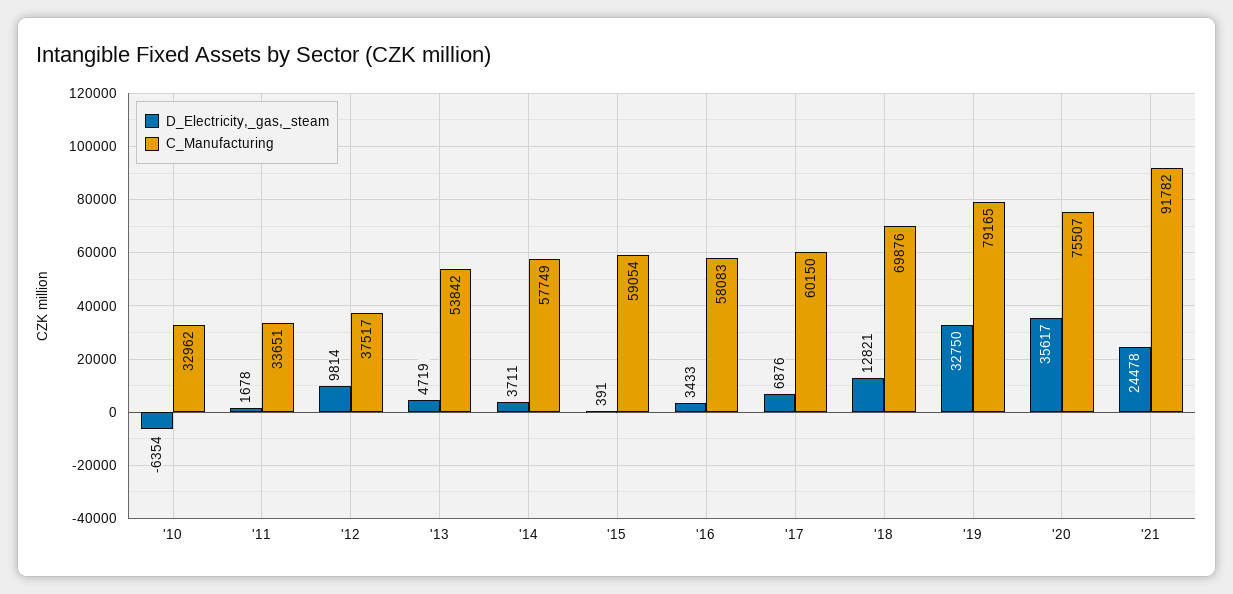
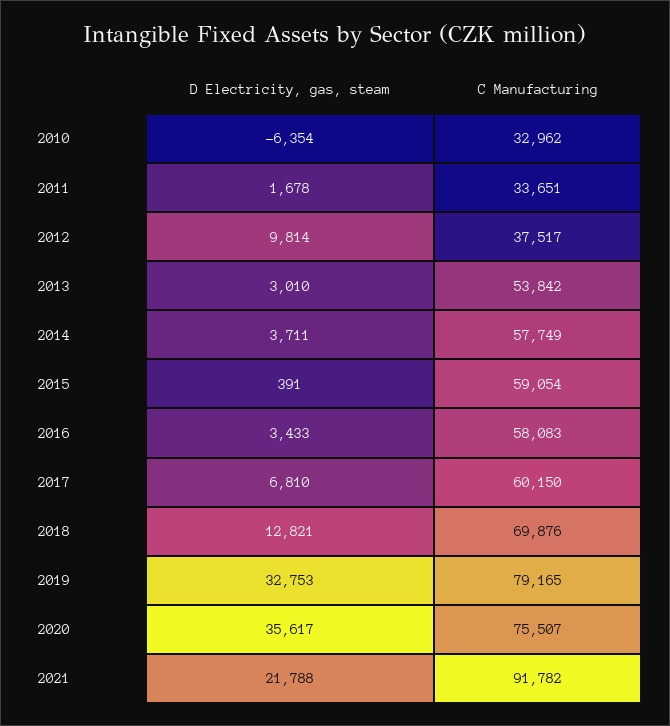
  {
    "D_Electricity,_gas,_steam": {
      "'10": -6354,
      "'11": 1678,
      "'12": 9814,
-     "'13": 4719,
+     "'13": 3010,
      "'14": 3711,
      "'15": 391,
      "'16": 3433,
-     "'17": 6876,
+     "'17": 6810,
      "'18": 12821,
-     "'19": 32750,
+     "'19": 32753,
      "'20": 35617,
-     "'21": 24478
+     "'21": 21788
    },
    "C_Manufacturing": {
      "'10": 32962,
      "'11": 33651,
      "'12": 37517,
      "'13": 53842,
      "'14": 57749,
      "'15": 59054,
      "'16": 58083,
      "'17": 60150,
      "'18": 69876,
      "'19": 79165,
      "'20": 75507,
      "'21": 91782
    }
  }

